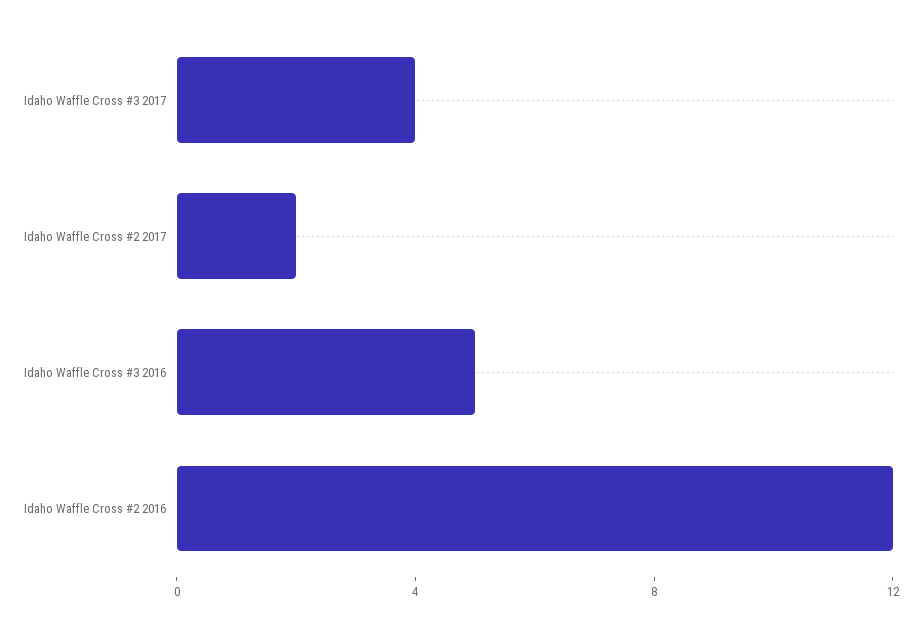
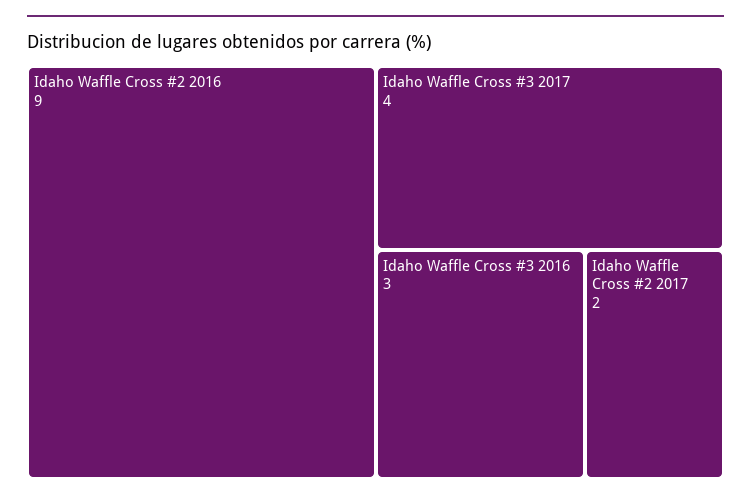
  {
    "Idaho Waffle Cross #3 2017": 4,
    "Idaho Waffle Cross #2 2017": 2,
-   "Idaho Waffle Cross #3 2016": 5,
+   "Idaho Waffle Cross #3 2016": 3,
-   "Idaho Waffle Cross #2 2016": 12
+   "Idaho Waffle Cross #2 2016": 9
  }

